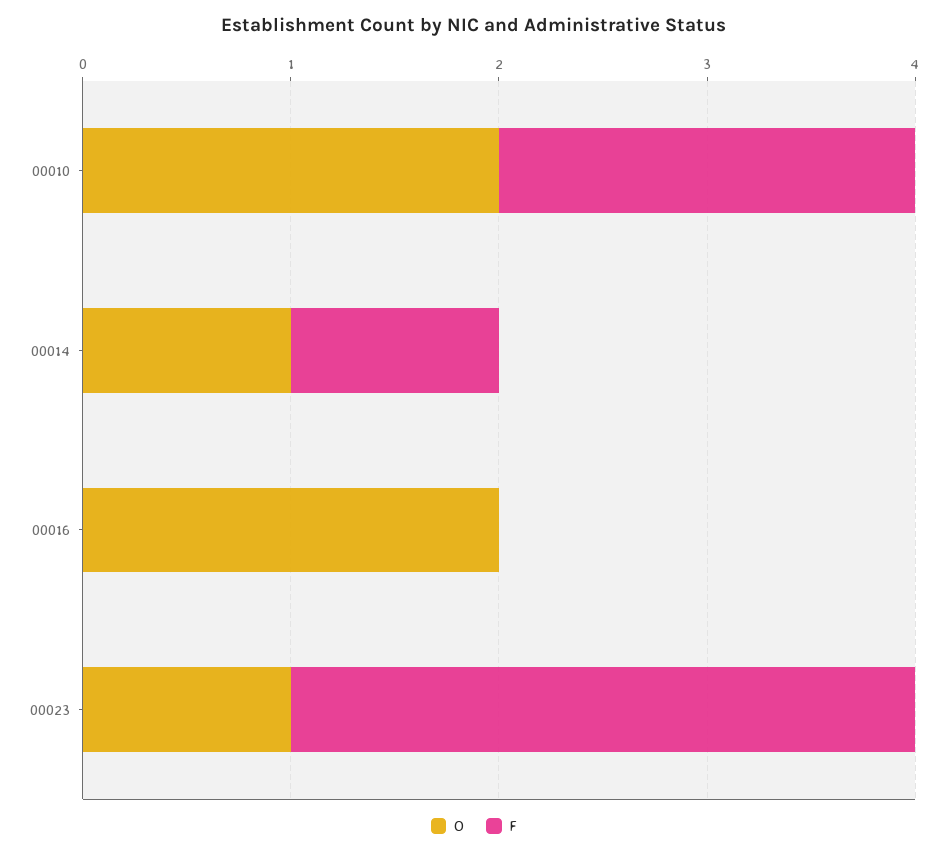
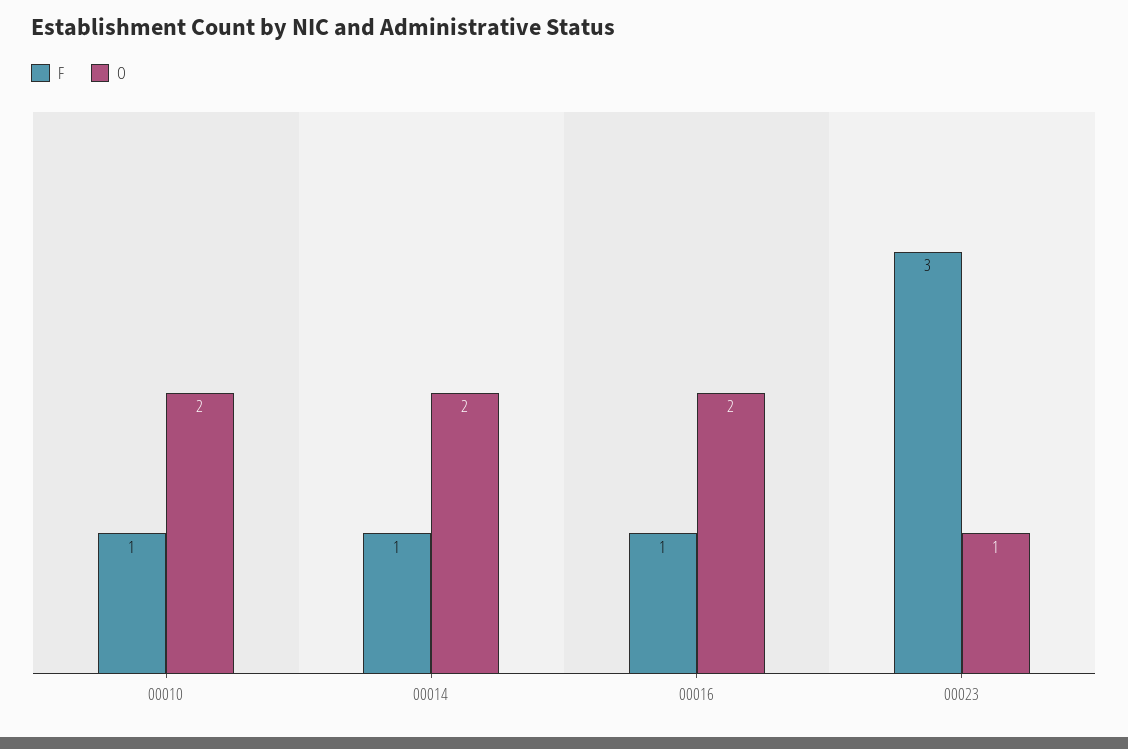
  {
    "O": {
      "00010": 2,
-     "00014": 1,
+     "00014": 2,
      "00016": 2,
      "00023": 1
    },
    "F": {
-     "00010": 2,
+     "00010": 1,
      "00014": 1,
-     "00016": 0,
+     "00016": 1,
      "00023": 3
    }
  }

